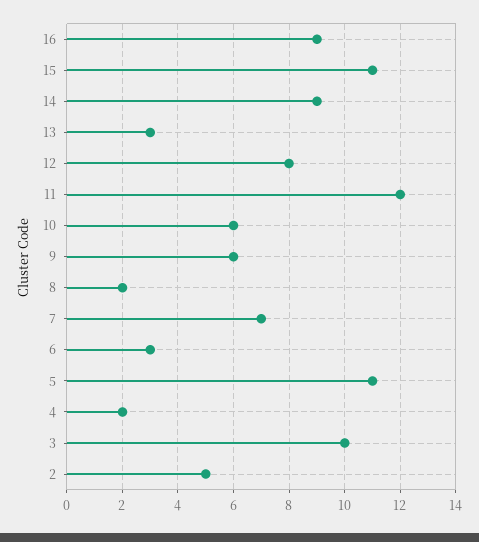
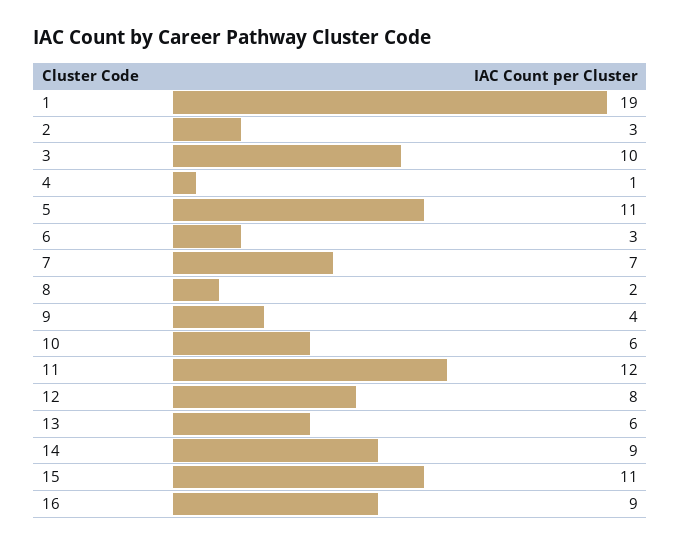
  {
    "16": 9,
    "15": 11,
    "14": 9,
-   "13": 3,
+   "13": 6,
    "12": 8,
    "11": 12,
    "10": 6,
-   "9": 6,
+   "9": 4,
    "8": 2,
    "7": 7,
    "6": 3,
    "5": 11,
-   "4": 2,
+   "4": 1,
    "3": 10,
-   "2": 5
+   "2": 3,
+   "1": 19
  }

